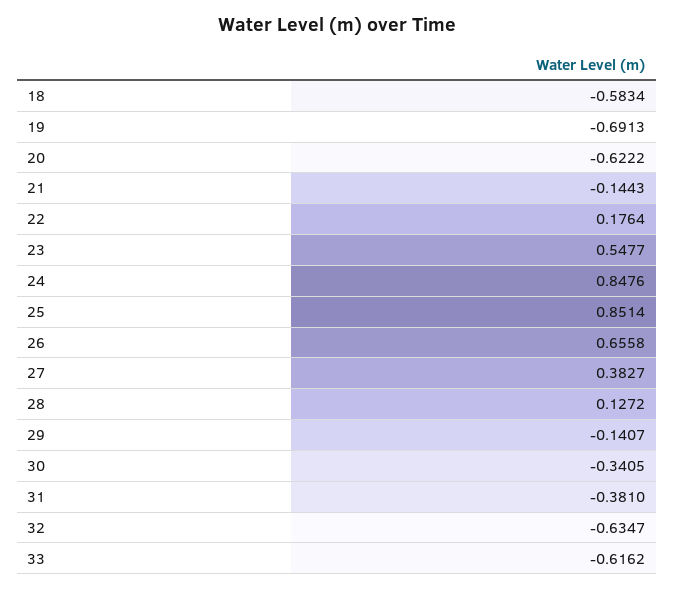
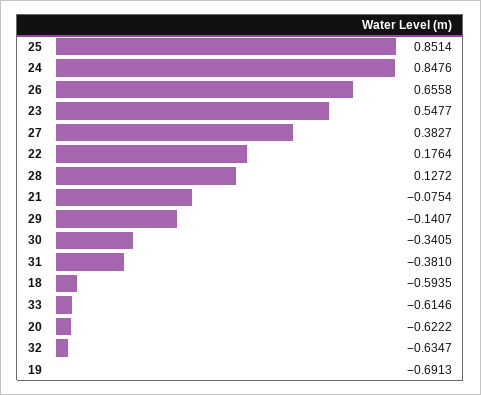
  {
-   "18": -0.5834,
+   "18": -0.5935,
    "19": -0.6913,
    "20": -0.6222,
-   "21": -0.1443,
+   "21": -0.0754,
    "22": 0.1764,
    "23": 0.5477,
    "24": 0.8476,
    "25": 0.8514,
    "26": 0.6558,
    "27": 0.3827,
    "28": 0.1272,
    "29": -0.1407,
    "30": -0.3405,
    "31": -0.381,
    "32": -0.6347,
-   "33": -0.6162
+   "33": -0.6146
  }

